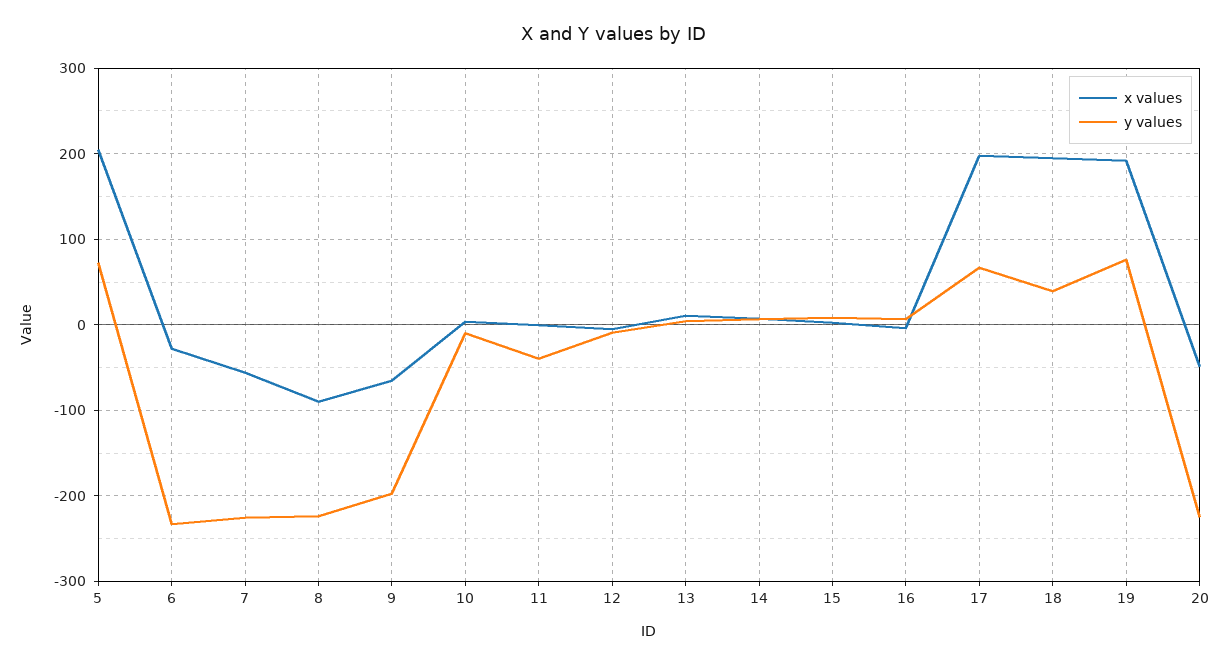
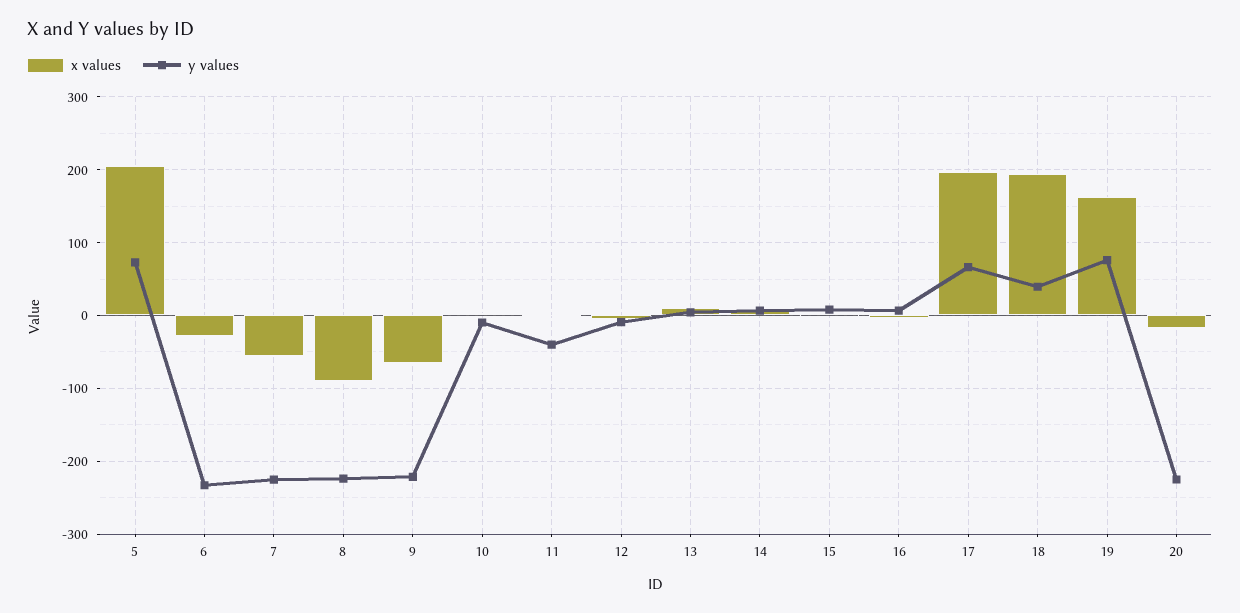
  {
    "x values": {
      "5": 200,
      "6": -30,
      "7": -60,
      "8": -90,
      "9": -70,
      "10": 0,
      "11": 0,
      "12": 0,
      "13": 10,
      "14": 10,
      "15": 0,
      "16": 0,
      "17": 200,
      "18": 190,
-     "19": 190,
+     "19": 160,
-     "20": -50
+     "20": -20
    },
    "y values": {
      "5": 70,
      "6": -230,
      "7": -230,
      "8": -220,
-     "9": -200,
+     "9": -220,
      "10": -10,
      "11": -40,
      "12": -10,
      "13": 0,
      "14": 10,
      "15": 10,
      "16": 10,
      "17": 70,
      "18": 40,
      "19": 80,
      "20": -230
    }
  }

